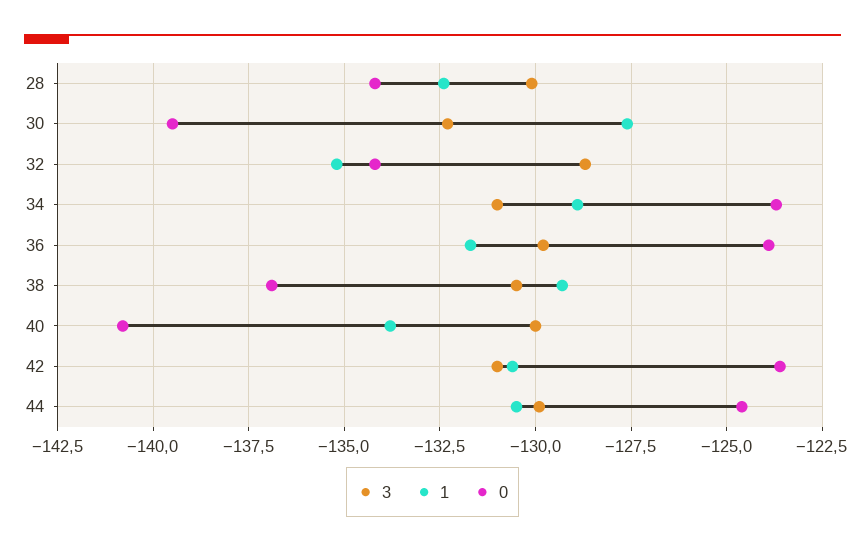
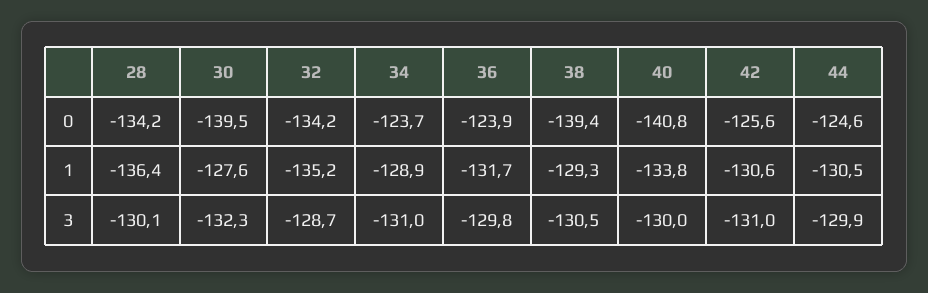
  {
    "3": {
      "28": -130.1,
      "30": -132.3,
      "32": -128.7,
      "34": -131,
      "36": -129.8,
      "38": -130.5,
      "40": -130,
      "42": -131,
      "44": -129.9
    },
    "1": {
-     "28": -132.5,
+     "28": -136.4,
      "30": -127.6,
      "32": -135.2,
      "34": -128.9,
      "36": -131.7,
      "38": -129.3,
      "40": -133.8,
      "42": -130.6,
      "44": -130.5
    },
    "0": {
      "28": -134.2,
      "30": -139.5,
      "32": -134.2,
      "34": -123.7,
      "36": -123.9,
-     "38": -137,
+     "38": -139.4,
      "40": -140.8,
-     "42": -123.5,
+     "42": -125.6,
      "44": -124.6
    }
  }

